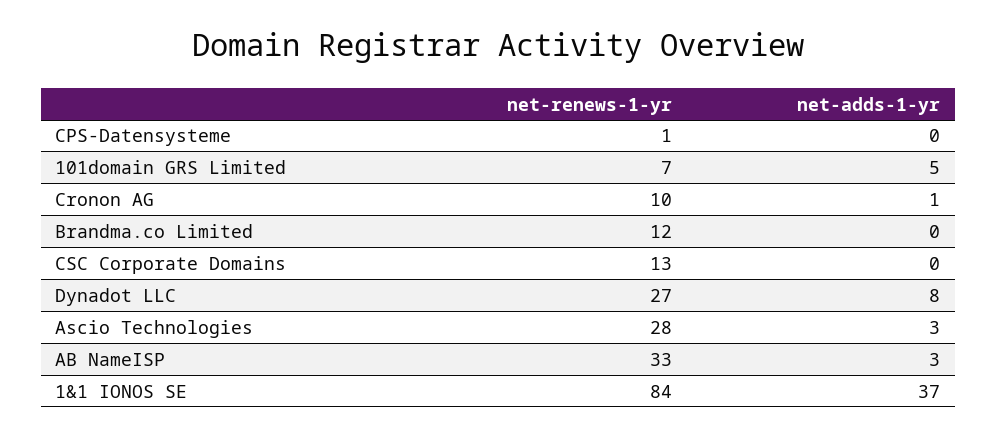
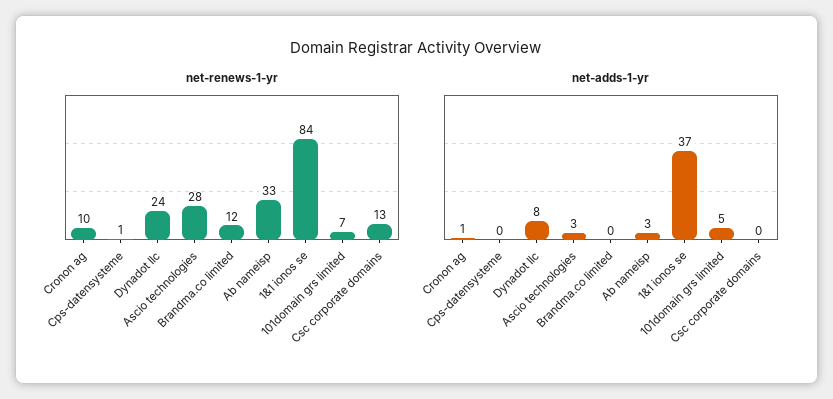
  {
    "net-renews-1-yr": {
      "CPS-Datensysteme": 1,
      "101domain GRS Limited": 7,
      "Cronon AG": 10,
      "Brandma.co Limited": 12,
      "CSC Corporate Domains": 13,
-     "Dynadot LLC": 27,
+     "Dynadot LLC": 24,
      "Ascio Technologies": 28,
      "AB NameISP": 33,
      "1&1 IONOS SE": 84
    },
    "net-adds-1-yr": {
      "CPS-Datensysteme": 0,
      "101domain GRS Limited": 5,
      "Cronon AG": 1,
      "Brandma.co Limited": 0,
      "CSC Corporate Domains": 0,
      "Dynadot LLC": 8,
      "Ascio Technologies": 3,
      "AB NameISP": 3,
      "1&1 IONOS SE": 37
    }
  }

